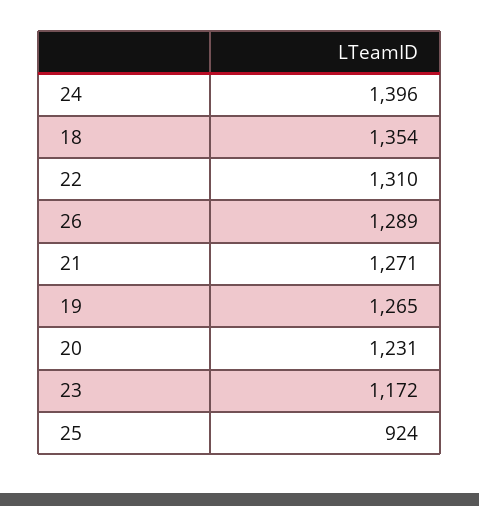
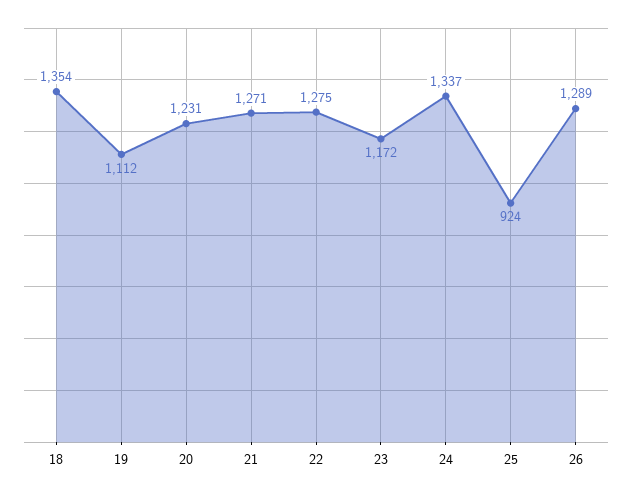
  {
-   "24": 1396,
+   "24": 1337,
    "18": 1354,
-   "22": 1310,
+   "22": 1275,
    "26": 1289,
    "21": 1271,
-   "19": 1265,
+   "19": 1112,
    "20": 1231,
    "23": 1172,
    "25": 924
  }

